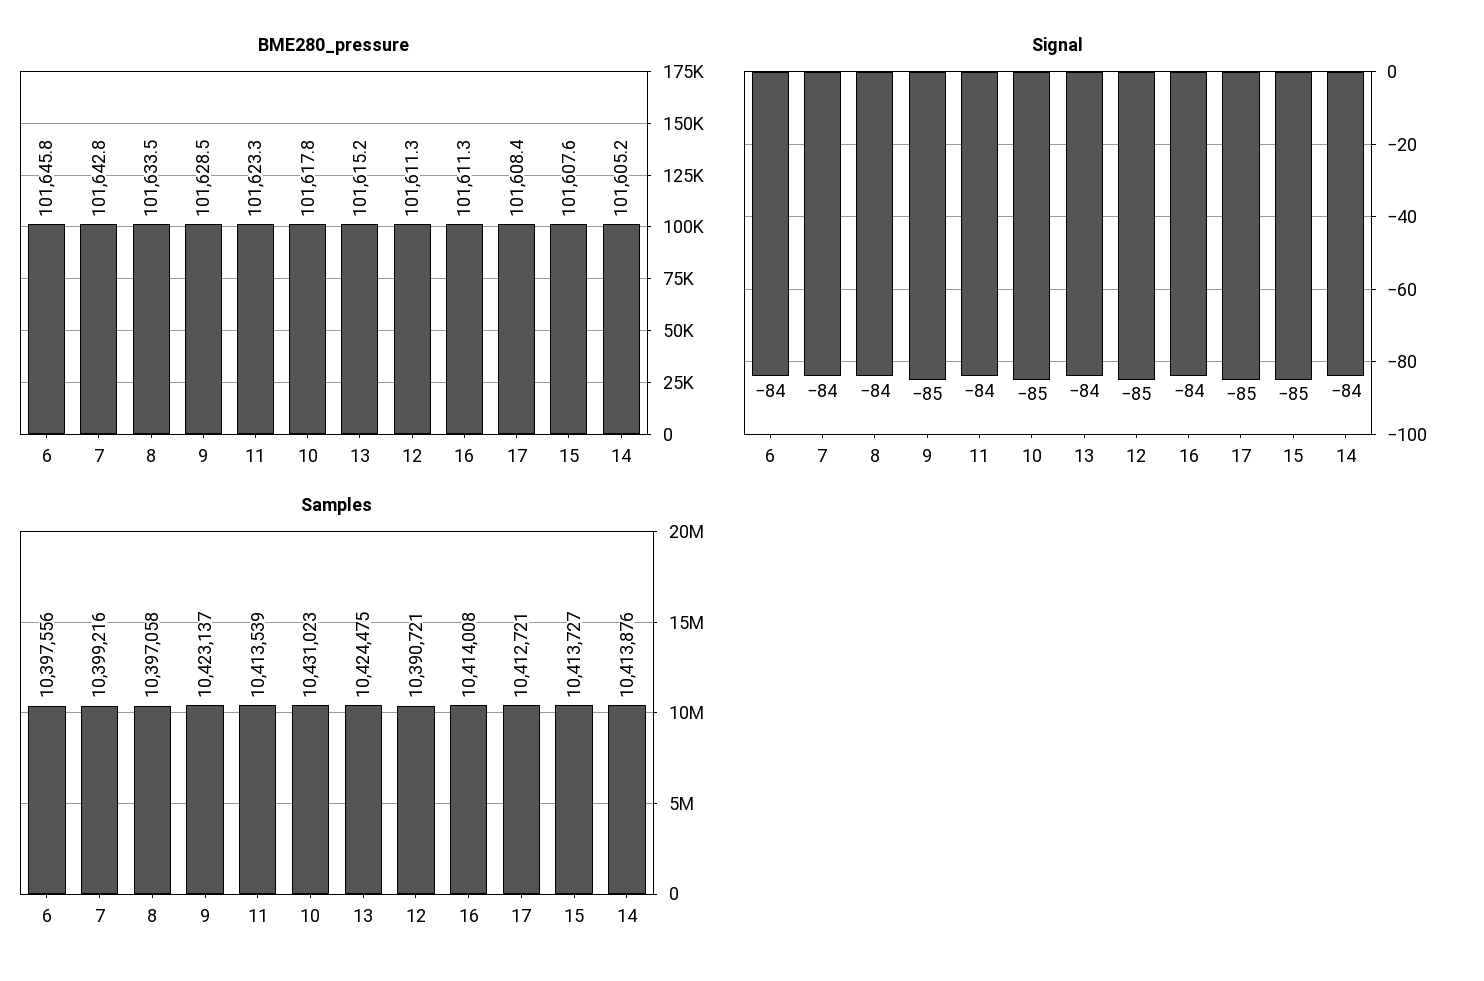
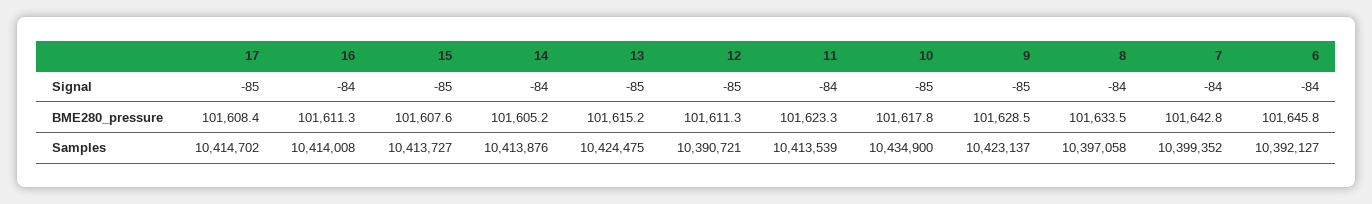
  {
    "BME280_pressure": {
      "6": 101645.8,
      "7": 101642.8,
      "8": 101633.5,
      "9": 101628.5,
      "11": 101623.3,
      "10": 101617.8,
      "13": 101615.2,
      "12": 101611.3,
      "16": 101611.3,
      "17": 101608.4,
      "15": 101607.6,
      "14": 101605.2
    },
    "Signal": {
      "6": -84,
      "7": -84,
      "8": -84,
      "9": -85,
      "11": -84,
      "10": -85,
-     "13": -84,
+     "13": -85,
      "12": -85,
      "16": -84,
      "17": -85,
      "15": -85,
      "14": -84
    },
    "Samples": {
-     "6": 10397556,
+     "6": 10392127,
-     "7": 10399216,
+     "7": 10399352,
      "8": 10397058,
      "9": 10423137,
      "11": 10413539,
-     "10": 10431023,
+     "10": 10434900,
      "13": 10424475,
      "12": 10390721,
      "16": 10414008,
-     "17": 10412721,
+     "17": 10414702,
      "15": 10413727,
      "14": 10413876
    }
  }

